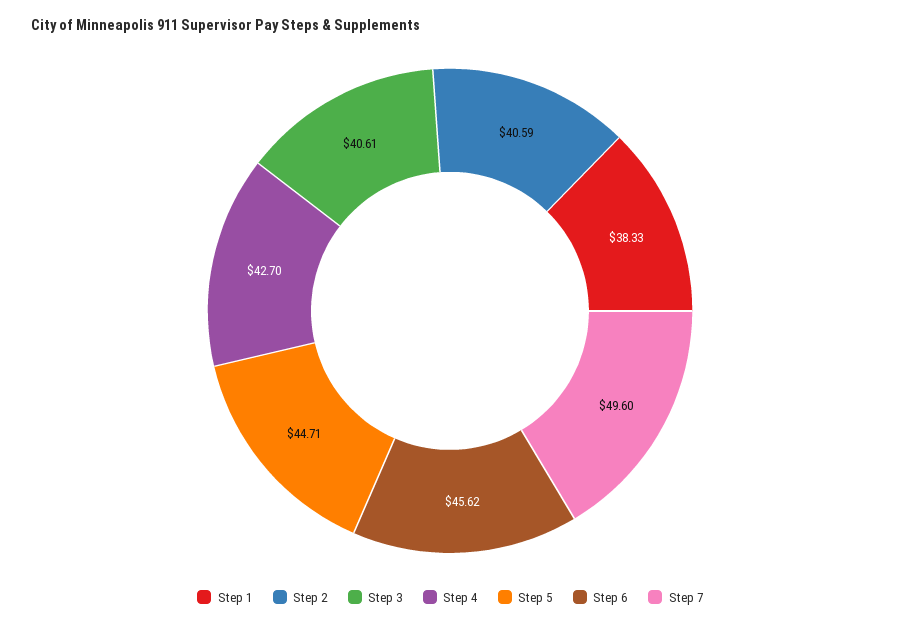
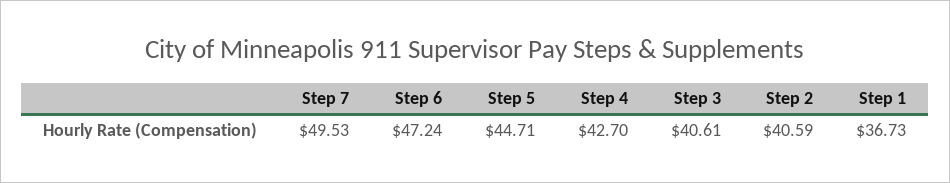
  {
-   "Step 1": 38.33,
+   "Step 1": 36.73,
    "Step 2": 40.59,
    "Step 3": 40.61,
    "Step 4": 42.7,
    "Step 5": 44.71,
-   "Step 6": 45.62,
+   "Step 6": 47.24,
-   "Step 7": 49.6
+   "Step 7": 49.53
  }

